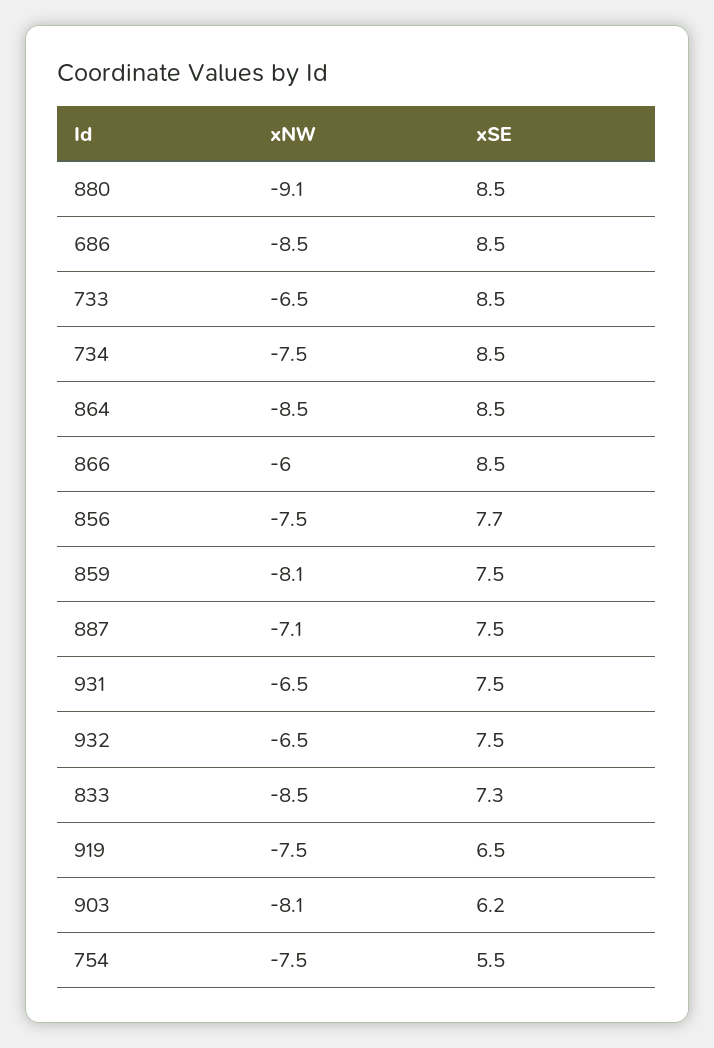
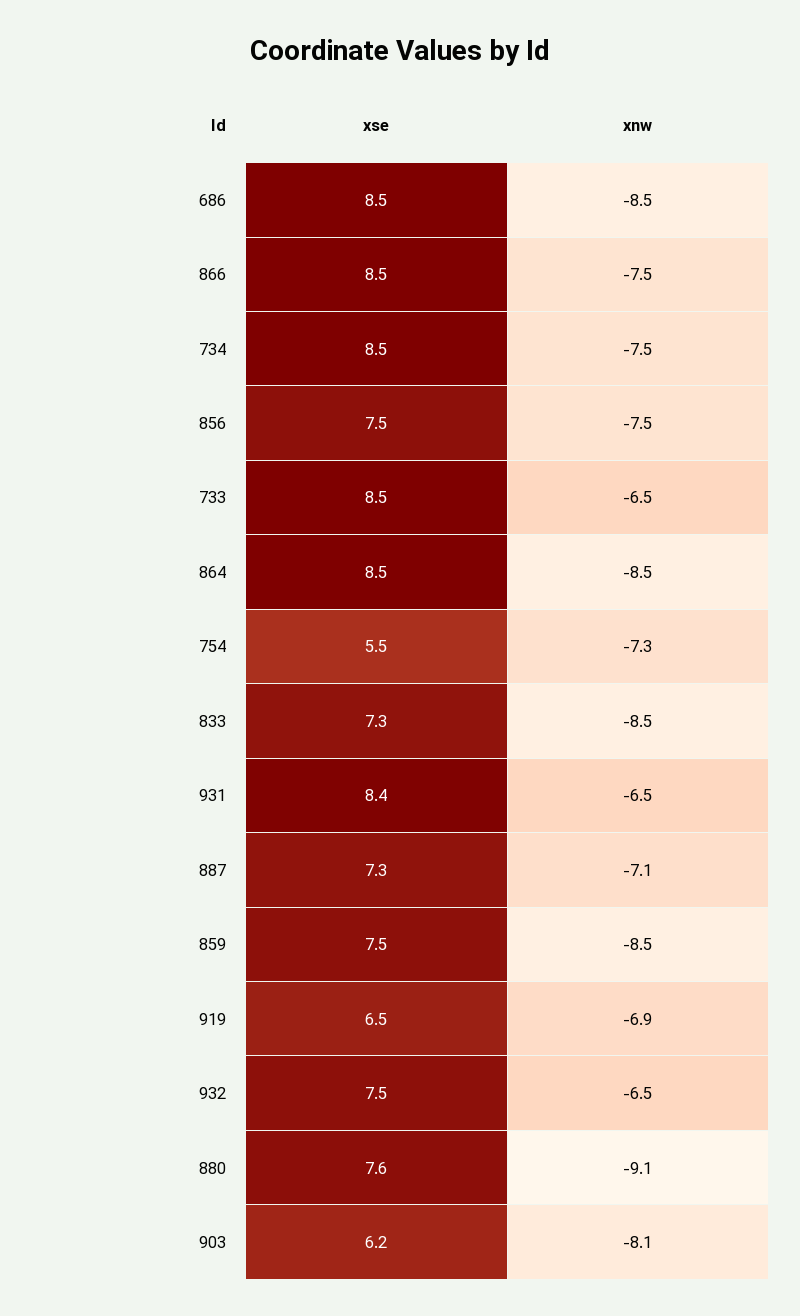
  {
    "xNW": {
      "880": -9.1,
      "686": -8.5,
      "733": -6.5,
      "734": -7.5,
      "864": -8.5,
-     "866": -6,
+     "866": -7.5,
      "856": -7.5,
-     "859": -8.1,
+     "859": -8.5,
      "887": -7.1,
      "931": -6.5,
      "932": -6.5,
      "833": -8.5,
-     "919": -7.5,
+     "919": -6.9,
      "903": -8.1,
-     "754": -7.5
+     "754": -7.3
    },
    "xSE": {
-     "880": 8.5,
+     "880": 7.6,
      "686": 8.5,
      "733": 8.5,
      "734": 8.5,
      "864": 8.5,
      "866": 8.5,
-     "856": 7.7,
+     "856": 7.5,
      "859": 7.5,
-     "887": 7.5,
+     "887": 7.3,
-     "931": 7.5,
+     "931": 8.4,
      "932": 7.5,
      "833": 7.3,
      "919": 6.5,
      "903": 6.2,
      "754": 5.5
    }
  }

